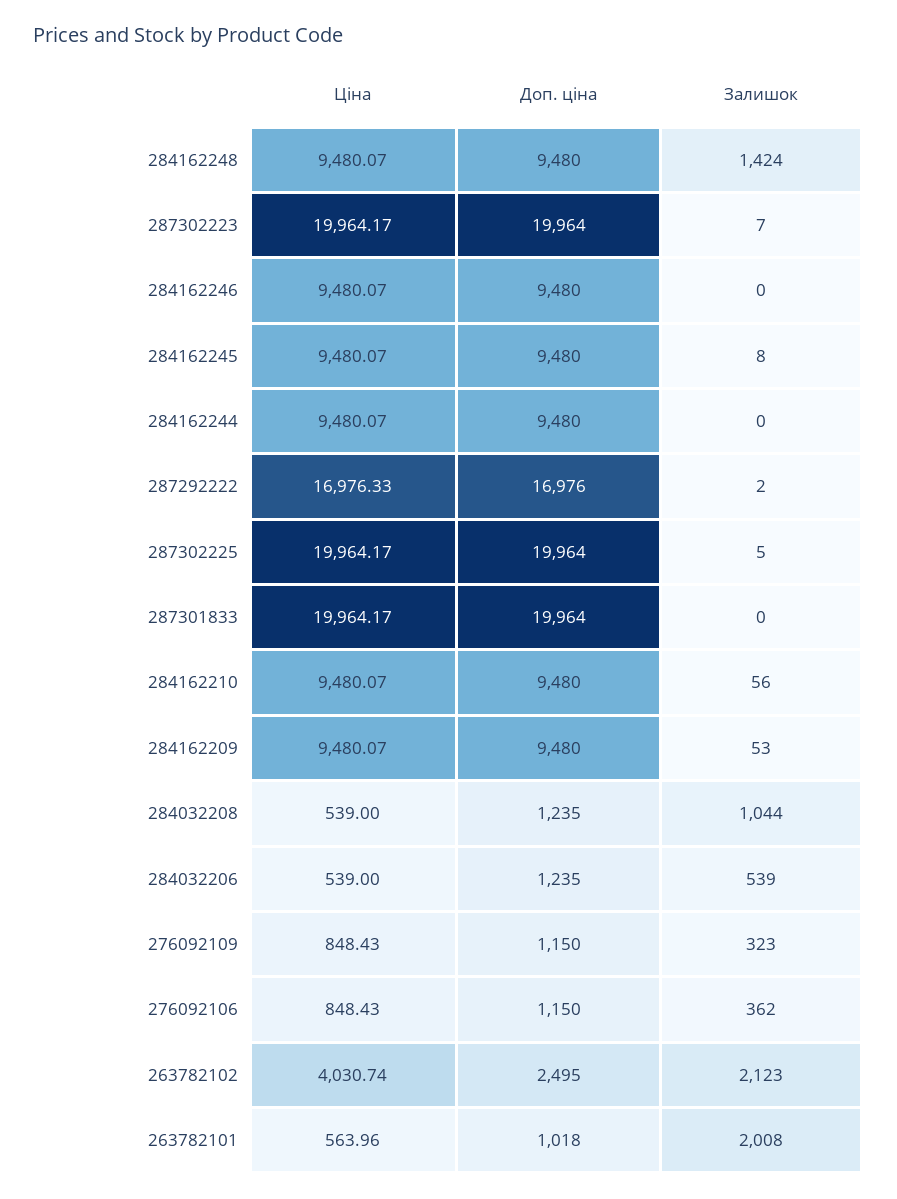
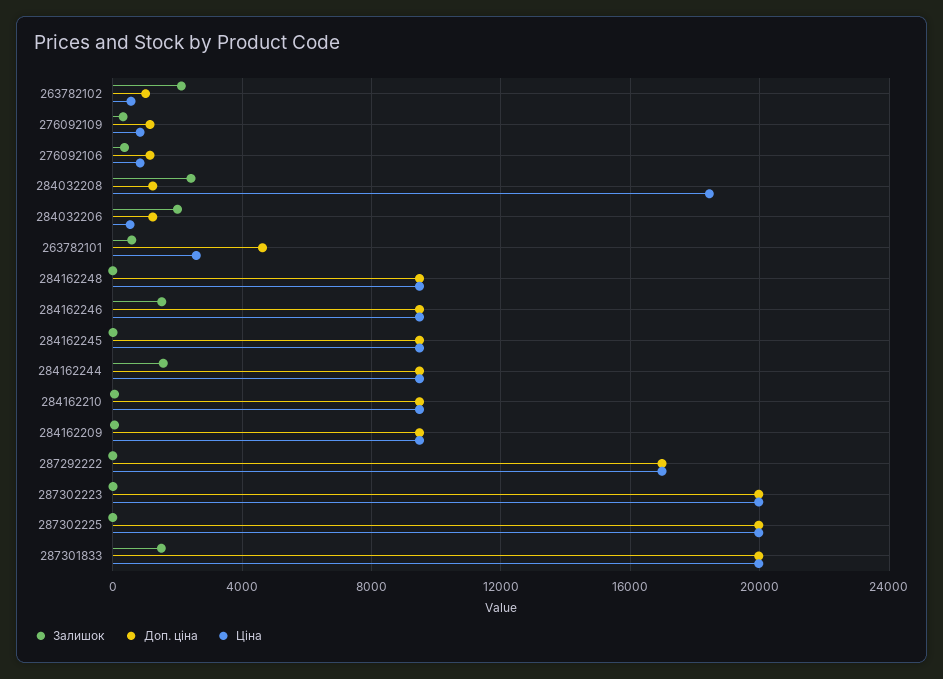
  {
    "Ціна": {
      "284162248": 9480.07,
      "287302223": 19964.17,
      "284162246": 9480.07,
      "284162245": 9480.07,
      "284162244": 9480.07,
      "287292222": 16976.33,
      "287302225": 19964.17,
      "287301833": 19964.17,
      "284162210": 9480.07,
      "284162209": 9480.07,
-     "284032208": 539,
+     "284032208": 18500,
      "284032206": 539,
      "276092109": 848.43,
      "276092106": 848.43,
-     "263782102": 4030.74,
+     "263782102": 500,
-     "263782101": 563.96
+     "263782101": 2500
    },
    "Доп. ціна": {
      "284162248": 9480,
      "287302223": 19964,
      "284162246": 9480,
      "284162245": 9480,
      "284162244": 9480,
      "287292222": 16976,
      "287302225": 19964,
      "287301833": 19964,
      "284162210": 9480,
      "284162209": 9480,
      "284032208": 1235,
      "284032206": 1235,
      "276092109": 1150,
      "276092106": 1150,
-     "263782102": 2495,
+     "263782102": 1000,
-     "263782101": 1018
+     "263782101": 4500
    },
    "Залишок": {
-     "284162248": 1424,
+     "284162248": 0,
      "287302223": 7,
-     "284162246": 0,
+     "284162246": 1500,
      "284162245": 8,
-     "284162244": 0,
+     "284162244": 1500,
      "287292222": 2,
      "287302225": 5,
-     "287301833": 0,
+     "287301833": 1500,
      "284162210": 56,
      "284162209": 53,
-     "284032208": 1044,
+     "284032208": 2500,
-     "284032206": 539,
+     "284032206": 2000,
      "276092109": 323,
      "276092106": 362,
      "263782102": 2123,
-     "263782101": 2008
+     "263782101": 500
    }
  }

